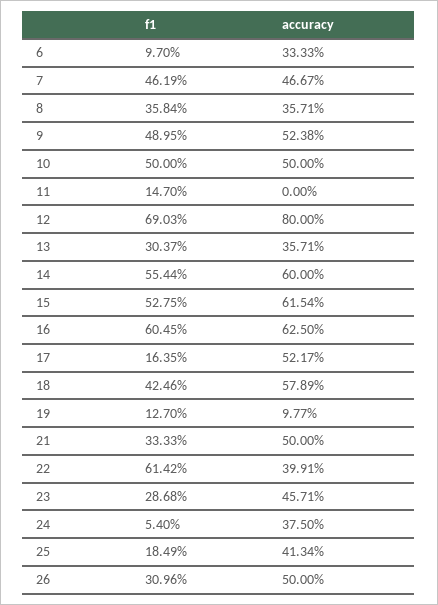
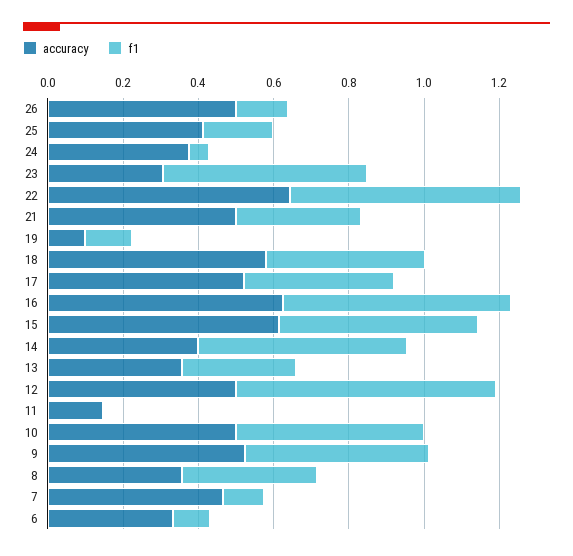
  {
    "f1": {
      "6": 0.097,
-     "7": 0.4619,
+     "7": 0.1,
      "8": 0.3584,
      "9": 0.4895,
      "10": 0.5,
-     "11": 0.147,
+     "11": 0,
      "12": 0.6903,
      "13": 0.3037,
      "14": 0.5544,
      "15": 0.5275,
      "16": 0.6045,
-     "17": 0.1635,
+     "17": 0.4,
      "18": 0.4246,
      "19": 0.127,
      "21": 0.3333,
      "22": 0.6142,
-     "23": 0.2868,
+     "23": 0.55,
      "24": 0.054,
      "25": 0.1849,
-     "26": 0.3096
+     "26": 0.15
    },
    "accuracy": {
      "6": 0.3333,
      "7": 0.4667,
      "8": 0.3571,
      "9": 0.5238,
      "10": 0.5,
-     "11": 0,
+     "11": 0.15,
-     "12": 0.8,
+     "12": 0.5,
      "13": 0.3571,
-     "14": 0.6,
+     "14": 0.4,
      "15": 0.6154,
      "16": 0.625,
      "17": 0.5217,
      "18": 0.5789,
      "19": 0.0977,
      "21": 0.5,
-     "22": 0.3991,
+     "22": 0.65,
-     "23": 0.4571,
+     "23": 0.3,
      "24": 0.375,
      "25": 0.4134,
      "26": 0.5
    }
  }

